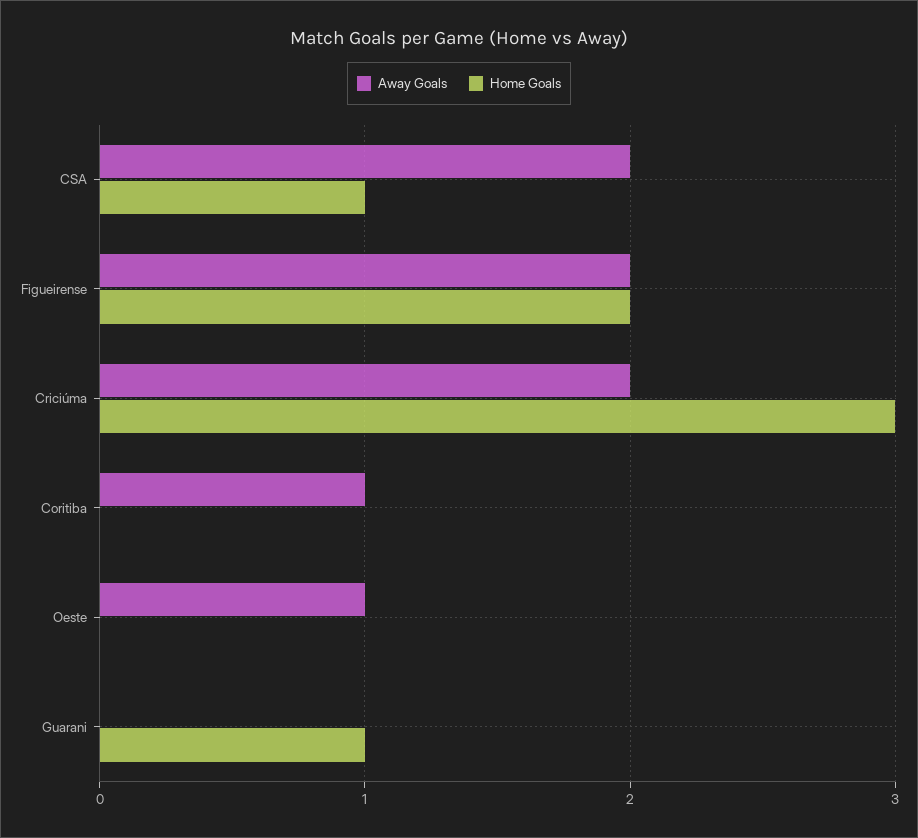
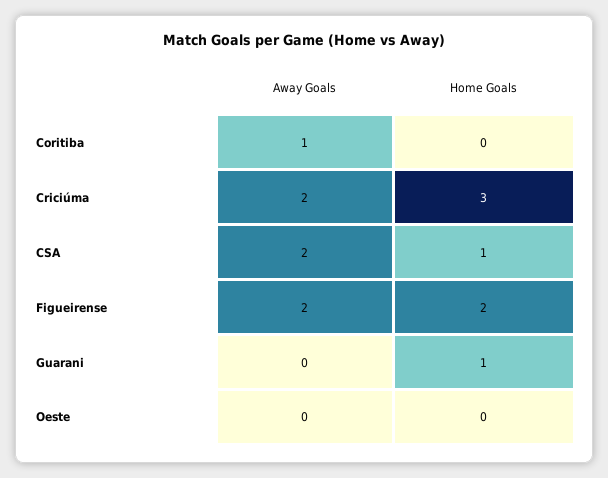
  {
    "Away Goals": {
      "CSA": 2,
      "Figueirense": 2,
      "Criciúma": 2,
      "Coritiba": 1,
-     "Oeste": 1,
+     "Oeste": 0,
      "Guarani": 0
    },
    "Home Goals": {
      "CSA": 1,
      "Figueirense": 2,
      "Criciúma": 3,
      "Coritiba": 0,
      "Oeste": 0,
      "Guarani": 1
    }
  }

